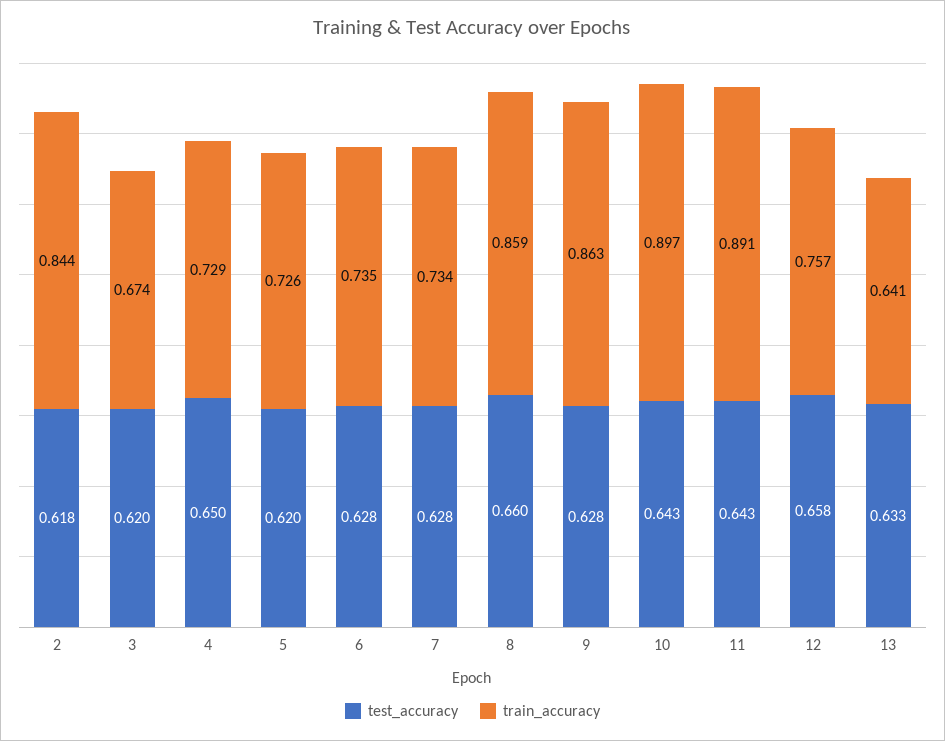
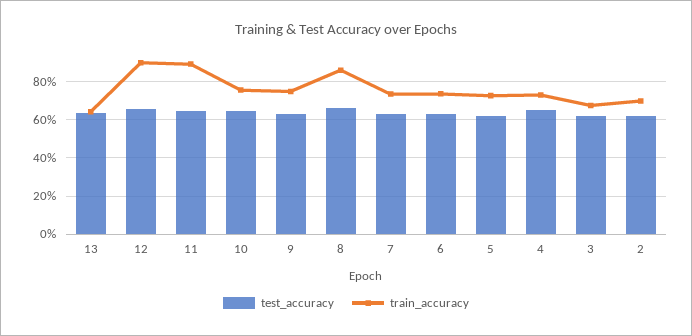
  {
    "test_accuracy": {
      "2": 0.618,
      "3": 0.62,
      "4": 0.65,
      "5": 0.62,
      "6": 0.628,
      "7": 0.628,
      "8": 0.66,
      "9": 0.628,
      "10": 0.643,
      "11": 0.643,
      "12": 0.658,
      "13": 0.633
    },
    "train_accuracy": {
-     "2": 0.844,
+     "2": 0.7,
      "3": 0.674,
      "4": 0.729,
      "5": 0.726,
      "6": 0.735,
      "7": 0.734,
      "8": 0.859,
-     "9": 0.863,
+     "9": 0.75,
-     "10": 0.897,
+     "10": 0.75,
      "11": 0.891,
-     "12": 0.757,
+     "12": 0.9,
      "13": 0.641
    }
  }

